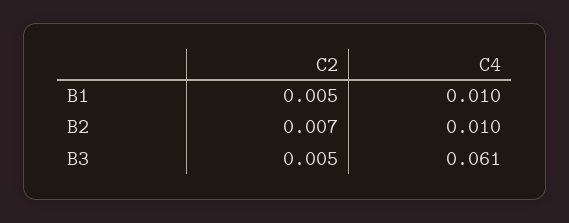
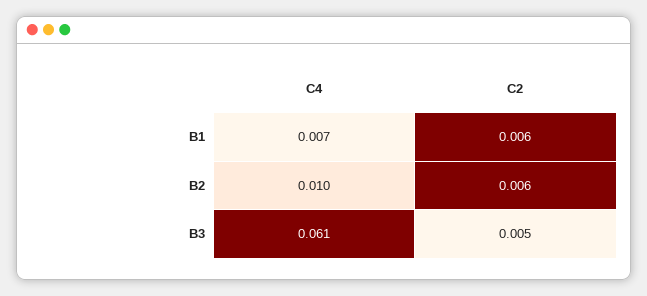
  {
    "C2": {
-     "B1": 0.005,
+     "B1": 0.006,
-     "B2": 0.007,
+     "B2": 0.006,
      "B3": 0.005
    },
    "C4": {
-     "B1": 0.01,
+     "B1": 0.007,
      "B2": 0.01,
      "B3": 0.061
    }
  }

